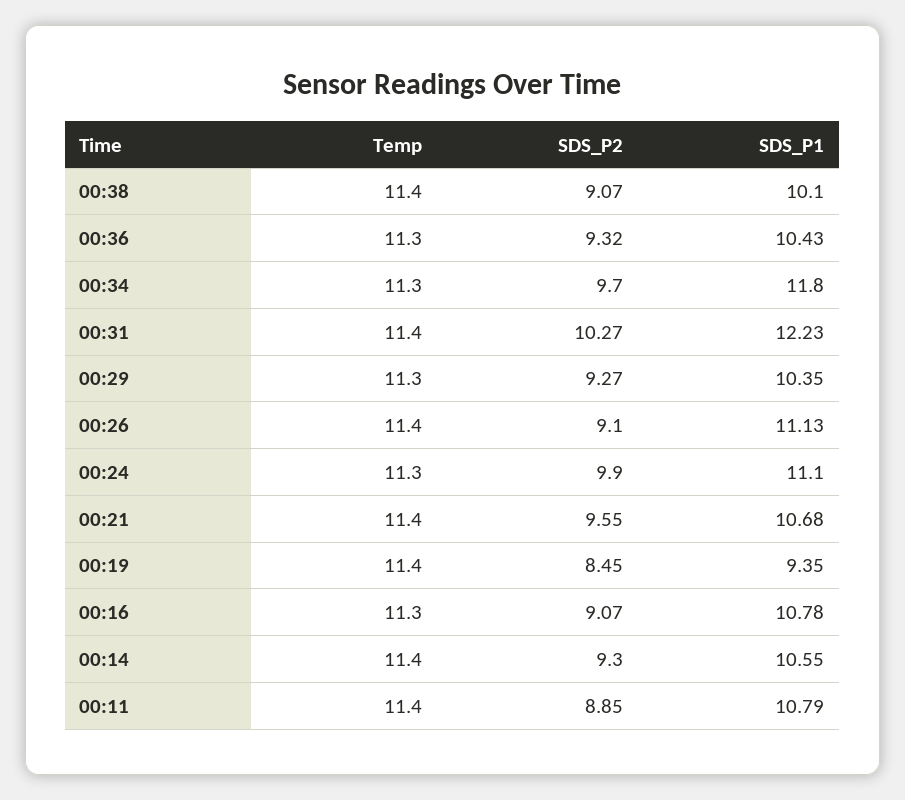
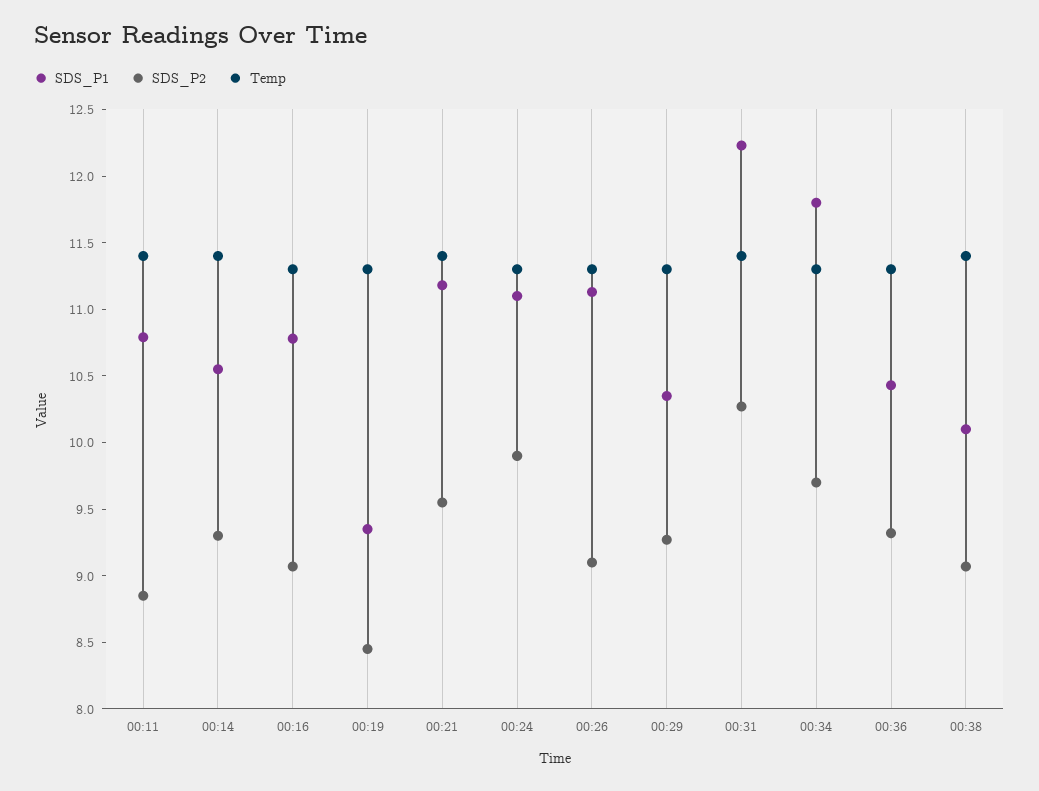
  {
    "Temp": {
      "00:38": 11.4,
      "00:36": 11.3,
      "00:34": 11.3,
      "00:31": 11.4,
      "00:29": 11.3,
-     "00:26": 11.4,
+     "00:26": 11.3,
      "00:24": 11.3,
      "00:21": 11.4,
-     "00:19": 11.4,
+     "00:19": 11.3,
      "00:16": 11.3,
      "00:14": 11.4,
      "00:11": 11.4
    },
    "SDS_P2": {
      "00:38": 9.07,
      "00:36": 9.32,
      "00:34": 9.7,
      "00:31": 10.27,
      "00:29": 9.27,
      "00:26": 9.1,
      "00:24": 9.9,
      "00:21": 9.55,
      "00:19": 8.45,
      "00:16": 9.07,
      "00:14": 9.3,
      "00:11": 8.85
    },
    "SDS_P1": {
      "00:38": 10.1,
      "00:36": 10.43,
      "00:34": 11.8,
      "00:31": 12.23,
      "00:29": 10.35,
      "00:26": 11.13,
      "00:24": 11.1,
-     "00:21": 10.68,
+     "00:21": 11.2,
      "00:19": 9.35,
      "00:16": 10.78,
      "00:14": 10.55,
      "00:11": 10.79
    }
  }

